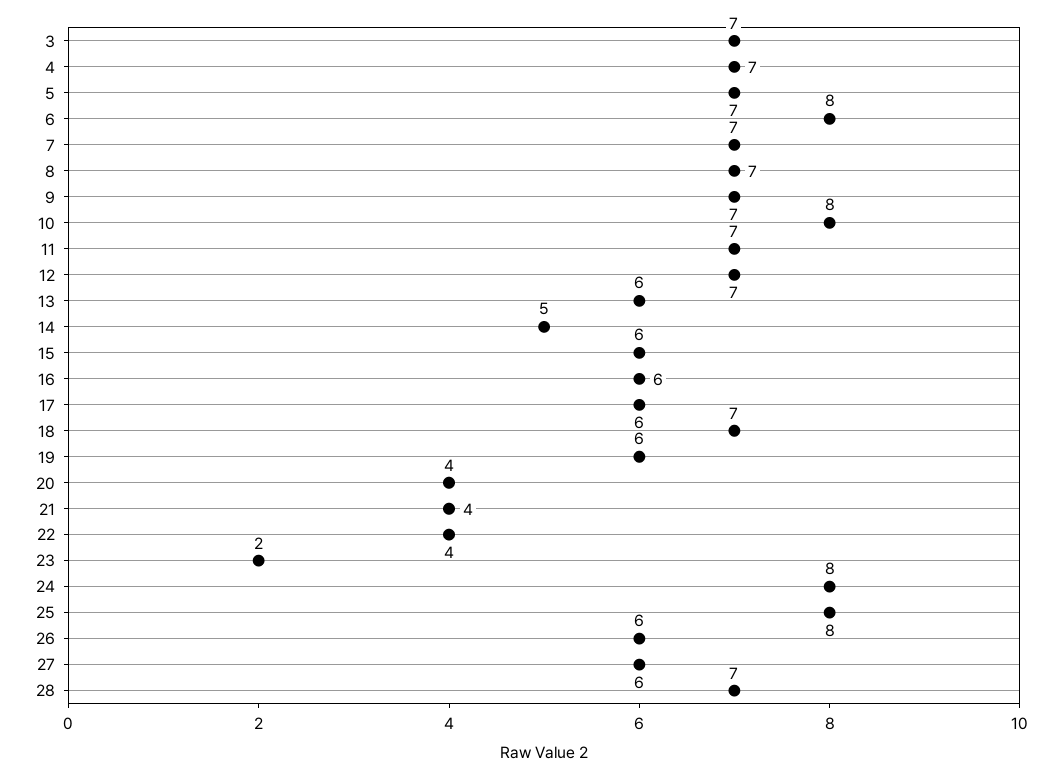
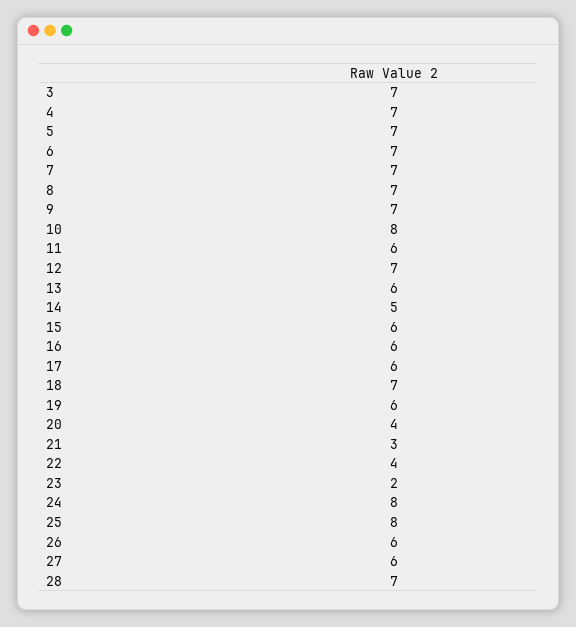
  {
    "3": 7,
    "4": 7,
    "5": 7,
-   "6": 8,
+   "6": 7,
    "7": 7,
    "8": 7,
    "9": 7,
    "10": 8,
-   "11": 7,
+   "11": 6,
    "12": 7,
    "13": 6,
    "14": 5,
    "15": 6,
    "16": 6,
    "17": 6,
    "18": 7,
    "19": 6,
    "20": 4,
-   "21": 4,
+   "21": 3,
    "22": 4,
    "23": 2,
    "24": 8,
    "25": 8,
    "26": 6,
    "27": 6,
    "28": 7
  }

